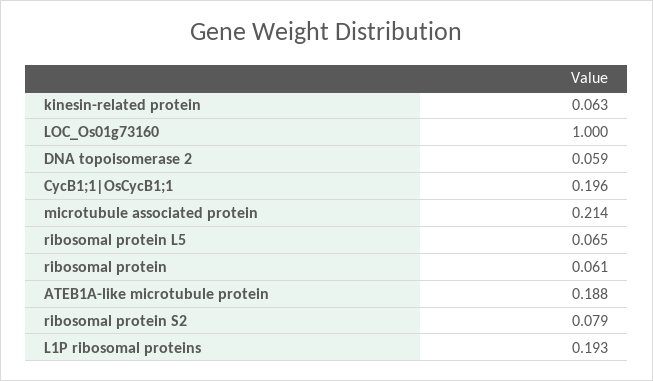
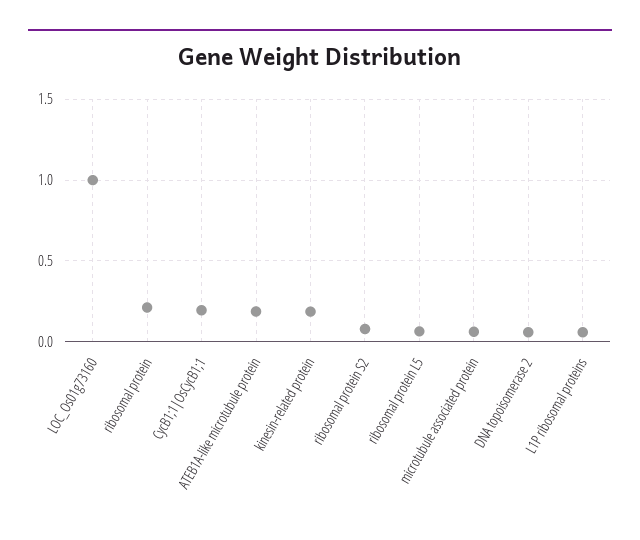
  {
-   "kinesin-related protein": 0.063,
+   "kinesin-related protein": 0.2,
    "LOC_Os01g73160": 1,
    "DNA topoisomerase 2": 0.059,
    "CycB1;1|OsCycB1;1": 0.196,
-   "microtubule associated protein": 0.214,
+   "microtubule associated protein": 0.05,
    "ribosomal protein L5": 0.065,
-   "ribosomal protein": 0.061,
+   "ribosomal protein": 0.2,
    "ATEB1A-like microtubule protein": 0.188,
    "ribosomal protein S2": 0.079,
-   "L1P ribosomal proteins": 0.193
+   "L1P ribosomal proteins": 0.05
  }

